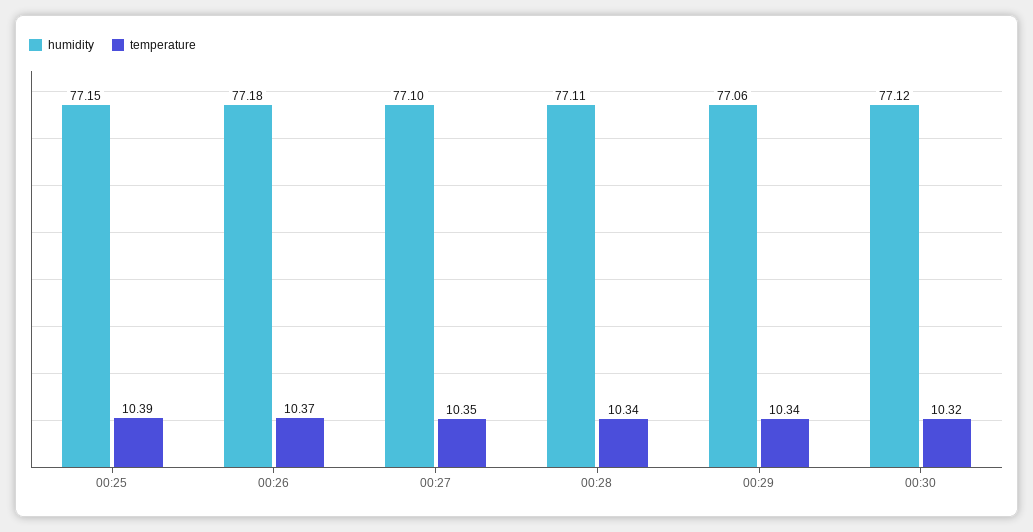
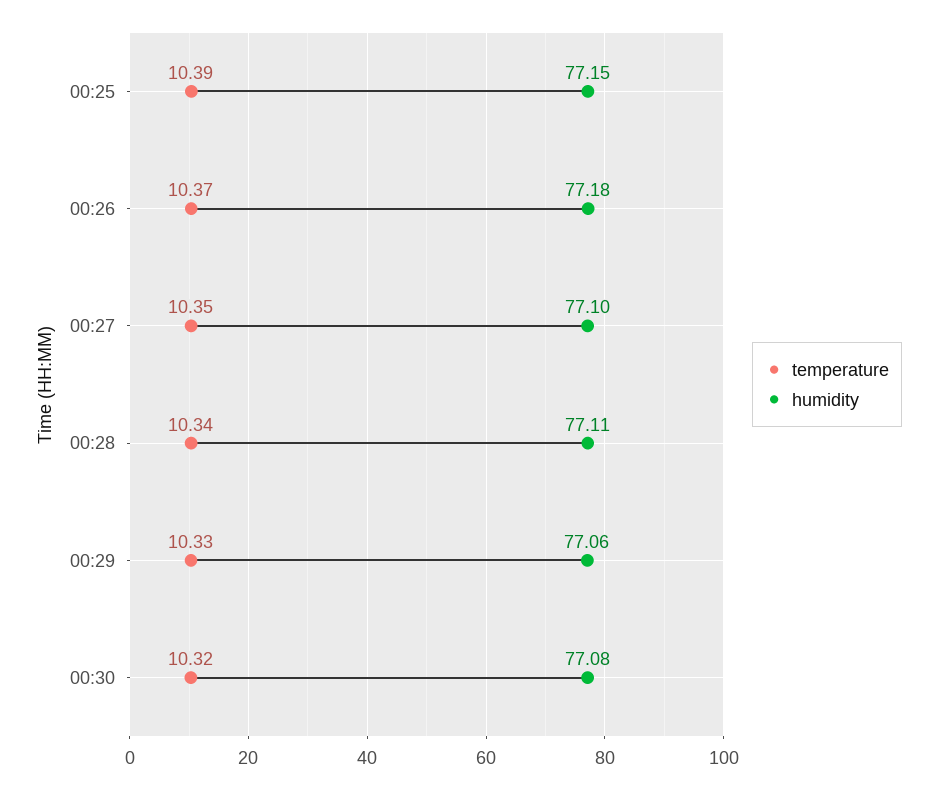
  {
    "humidity": {
      "00:25": 77.15,
      "00:26": 77.18,
      "00:27": 77.1,
      "00:28": 77.11,
      "00:29": 77.06,
-     "00:30": 77.12
+     "00:30": 77.08
    },
    "temperature": {
      "00:25": 10.39,
      "00:26": 10.37,
      "00:27": 10.35,
      "00:28": 10.34,
-     "00:29": 10.34,
+     "00:29": 10.33,
      "00:30": 10.32
    }
  }

